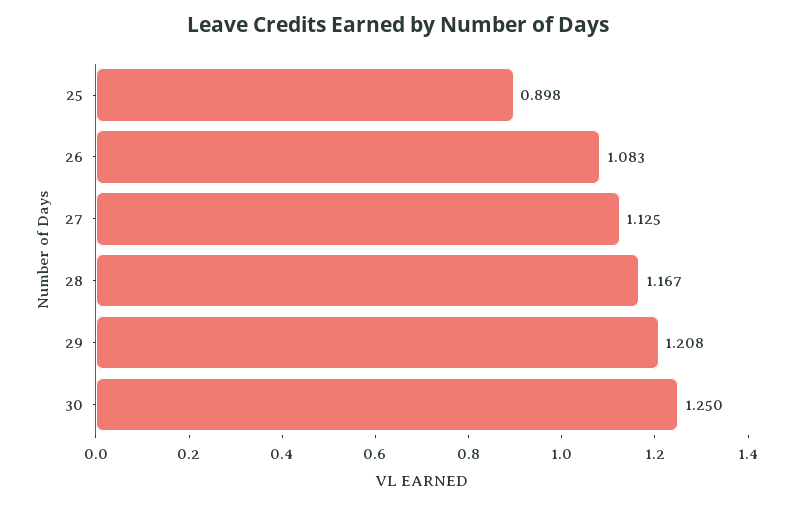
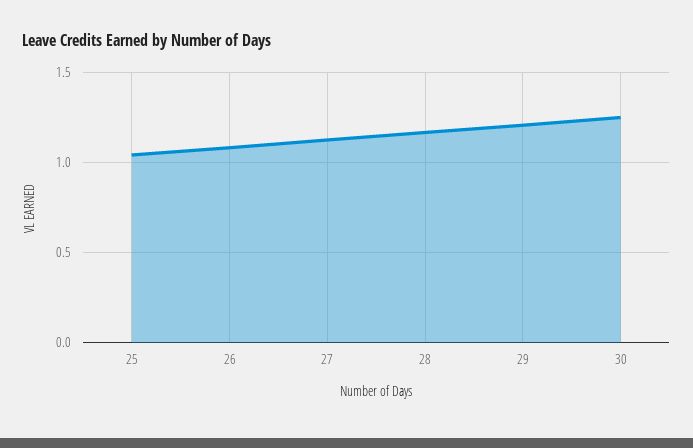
  {
-   "25": 0.898,
+   "25": 1.05,
    "26": 1.083,
    "27": 1.125,
    "28": 1.167,
    "29": 1.208,
    "30": 1.25
  }

